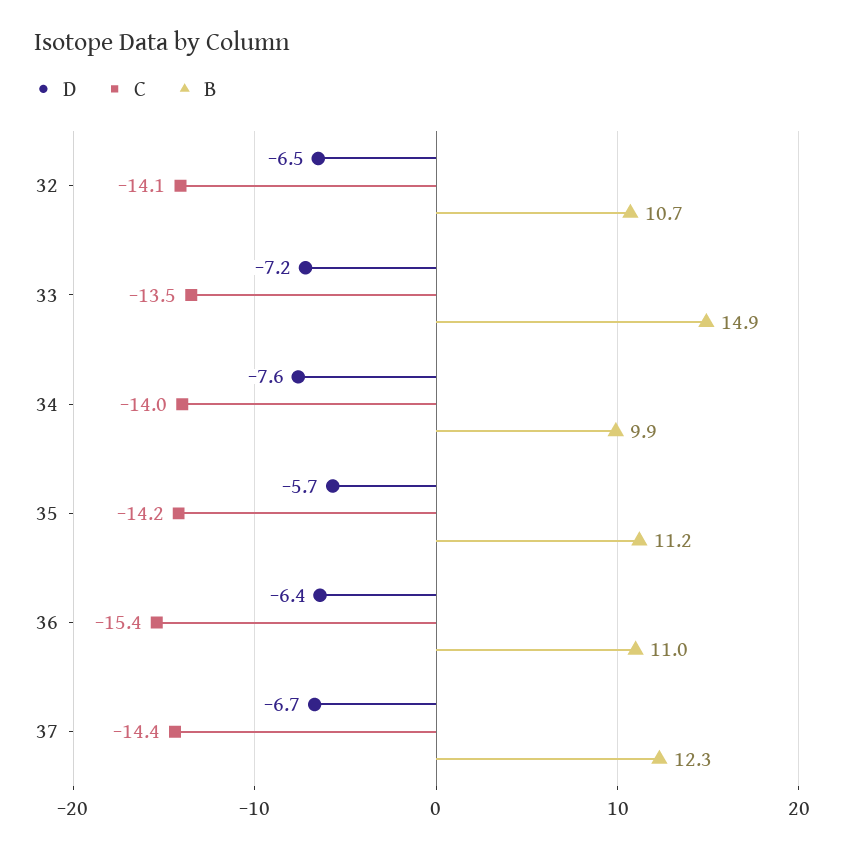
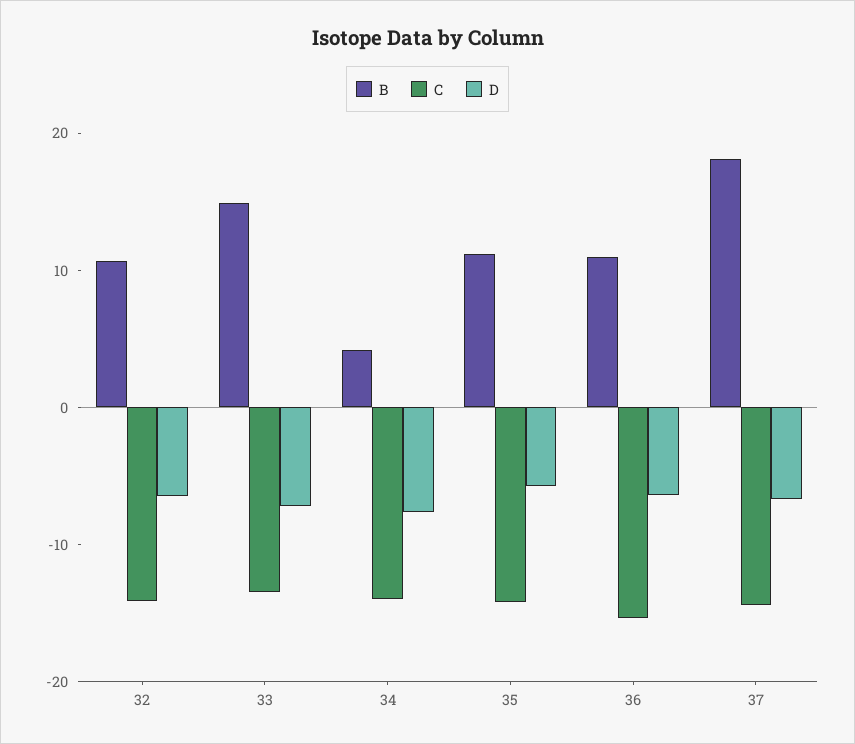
  {
    "D": {
      "32": -6.5,
      "33": -7.2,
      "34": -7.6,
      "35": -5.7,
      "36": -6.4,
      "37": -6.7
    },
    "C": {
      "32": -14.1,
      "33": -13.5,
      "34": -14,
      "35": -14.2,
      "36": -15.4,
      "37": -14.4
    },
    "B": {
      "32": 10.7,
      "33": 14.9,
-     "34": 9.9,
+     "34": 4,
      "35": 11.2,
      "36": 11,
-     "37": 12.3
+     "37": 18
    }
  }

